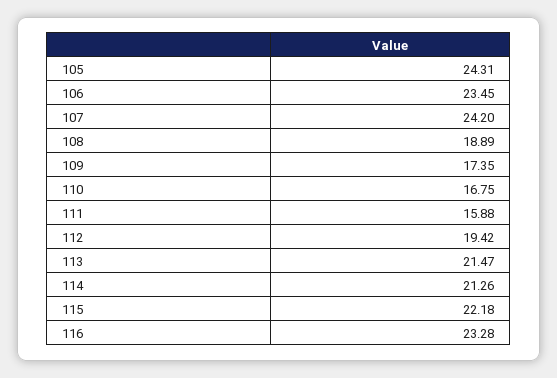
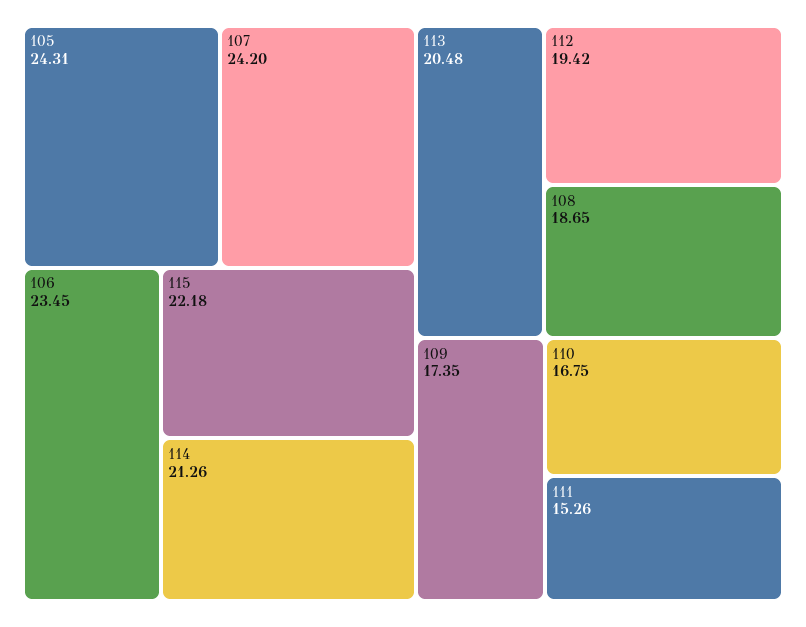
  {
    "105": 24.31,
    "106": 23.45,
    "107": 24.2,
-   "108": 18.89,
+   "108": 18.65,
    "109": 17.35,
    "110": 16.75,
-   "111": 15.88,
+   "111": 15.26,
    "112": 19.42,
-   "113": 21.47,
+   "113": 20.48,
    "114": 21.26,
-   "115": 22.18,
+   "115": 22.18
-   "116": 23.28
  }

